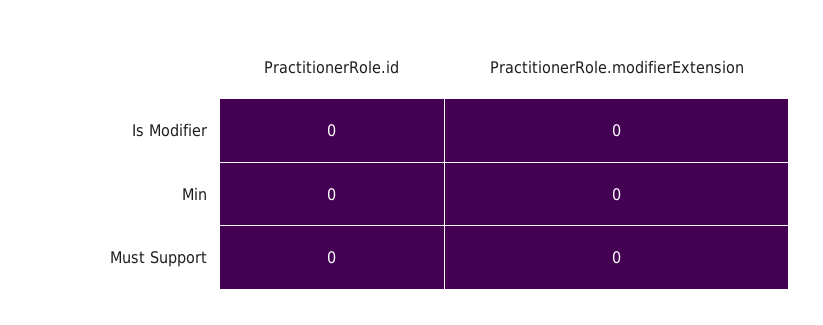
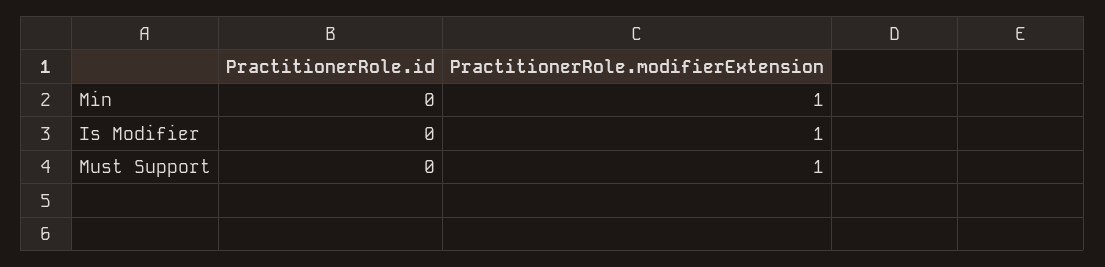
  {
    "PractitionerRole.id": {
      "Is Modifier": 0,
      "Min": 0,
      "Must Support": 0
    },
    "PractitionerRole.modifierExtension": {
-     "Is Modifier": 0,
+     "Is Modifier": 1,
-     "Min": 0,
+     "Min": 1,
-     "Must Support": 0
+     "Must Support": 1
    }
  }

